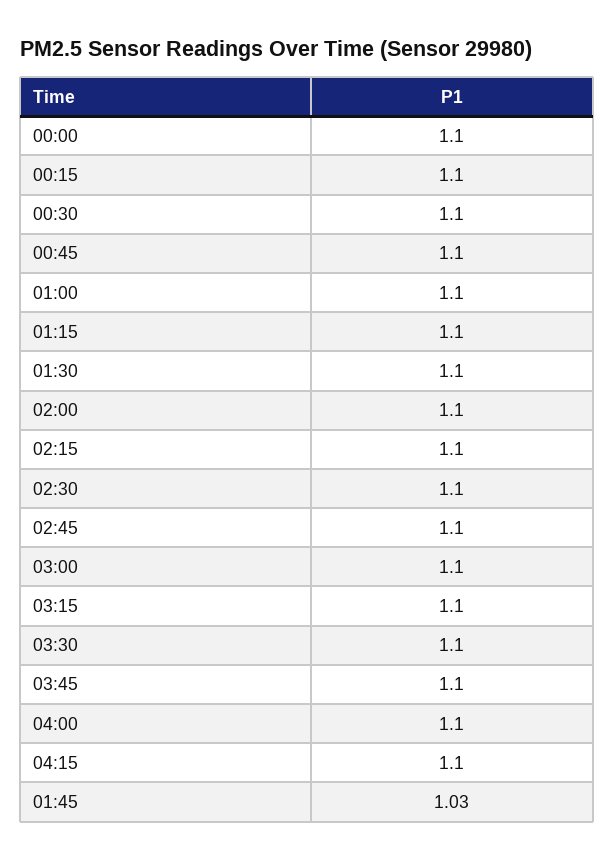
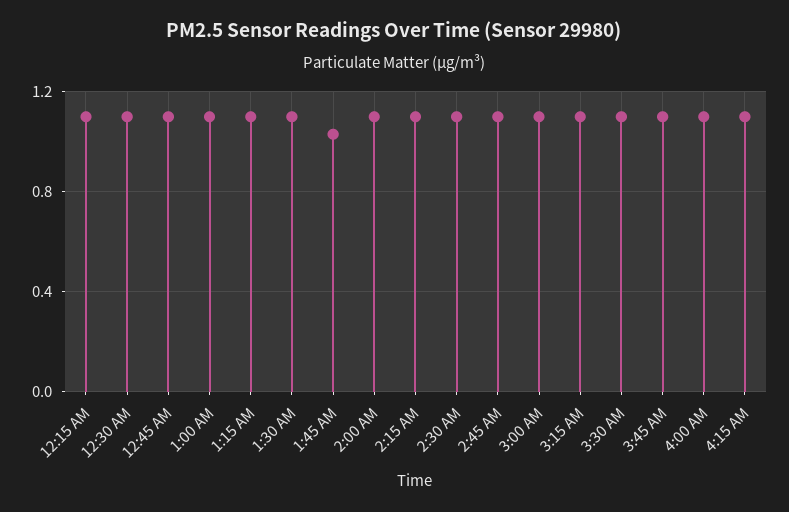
  {
-   "00:00": 1.1,
    "00:15": 1.1,
    "00:30": 1.1,
    "00:45": 1.1,
    "01:00": 1.1,
    "01:15": 1.1,
    "01:30": 1.1,
    "02:00": 1.1,
    "02:15": 1.1,
    "02:30": 1.1,
    "02:45": 1.1,
    "03:00": 1.1,
    "03:15": 1.1,
    "03:30": 1.1,
    "03:45": 1.1,
    "04:00": 1.1,
    "04:15": 1.1,
    "01:45": 1.03
  }

